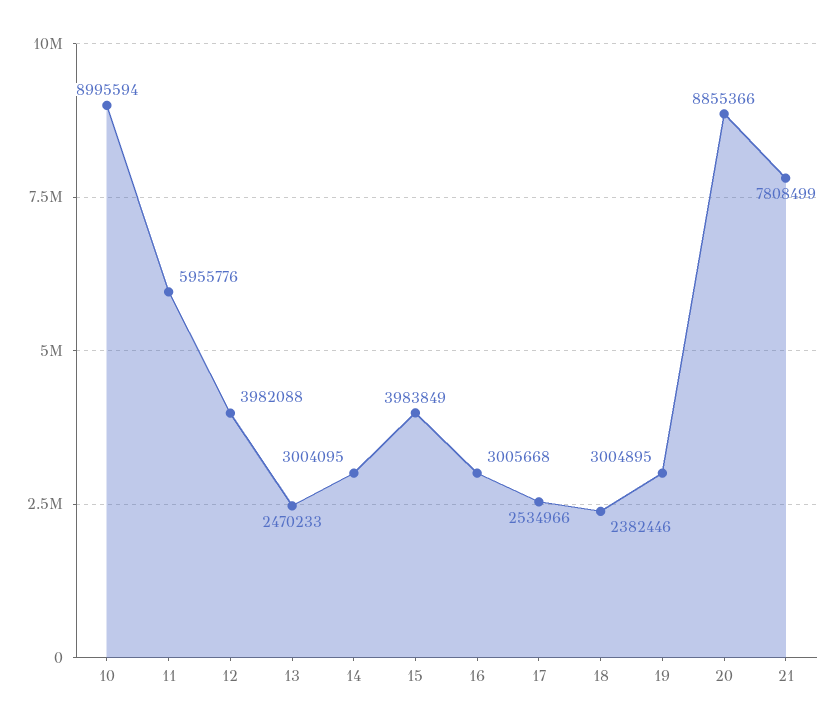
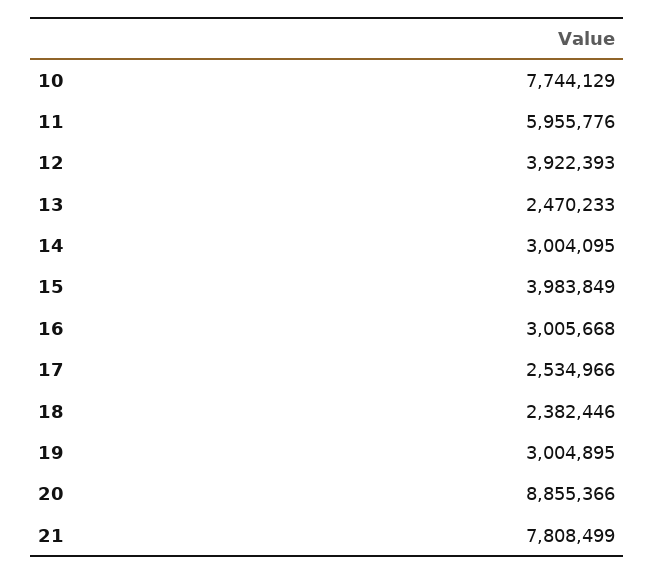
  {
-   "10": 8995594,
+   "10": 7744129,
    "11": 5955776,
-   "12": 3982088,
+   "12": 3922393,
    "13": 2470233,
    "14": 3004095,
    "15": 3983849,
    "16": 3005668,
    "17": 2534966,
    "18": 2382446,
    "19": 3004895,
    "20": 8855366,
    "21": 7808499
  }

